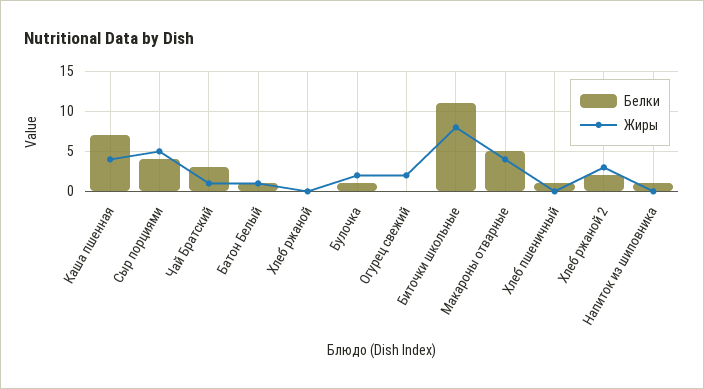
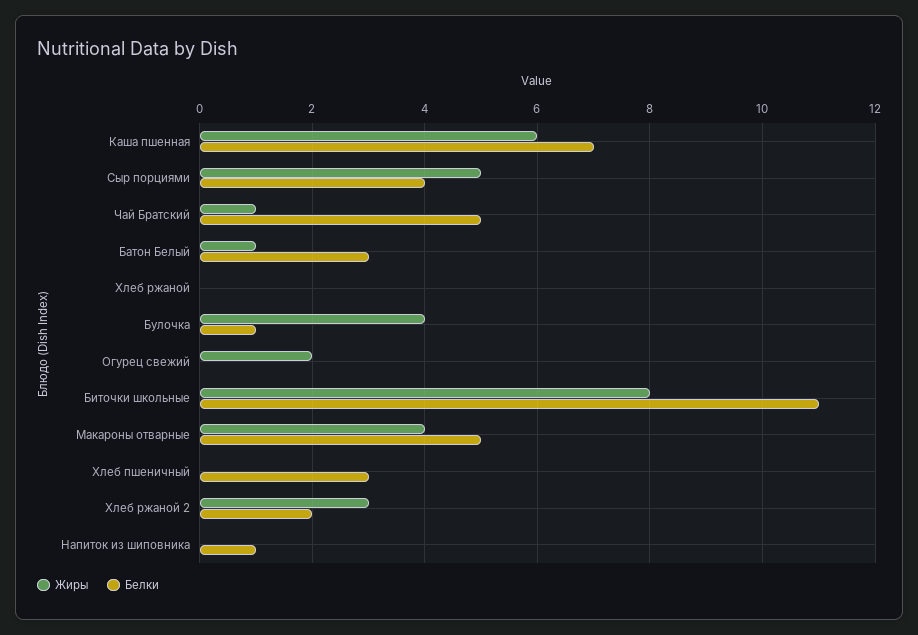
  {
    "Белки": {
      "Каша пшенная": 7,
      "Сыр порциями": 4,
-     "Чай Братский": 3,
+     "Чай Братский": 5,
-     "Батон Белый": 1,
+     "Батон Белый": 3,
      "Хлеб ржаной": 0,
      "Булочка": 1,
      "Огурец свежий": 0,
      "Биточки школьные": 11,
      "Макароны отварные": 5,
-     "Хлеб пшеничный": 1,
+     "Хлеб пшеничный": 3,
      "Хлеб ржаной 2": 2,
      "Напиток из шиповника": 1
    },
    "Жиры": {
-     "Каша пшенная": 4,
+     "Каша пшенная": 6,
      "Сыр порциями": 5,
      "Чай Братский": 1,
      "Батон Белый": 1,
      "Хлеб ржаной": 0,
-     "Булочка": 2,
+     "Булочка": 4,
      "Огурец свежий": 2,
      "Биточки школьные": 8,
      "Макароны отварные": 4,
      "Хлеб пшеничный": 0,
      "Хлеб ржаной 2": 3,
      "Напиток из шиповника": 0
    }
  }

